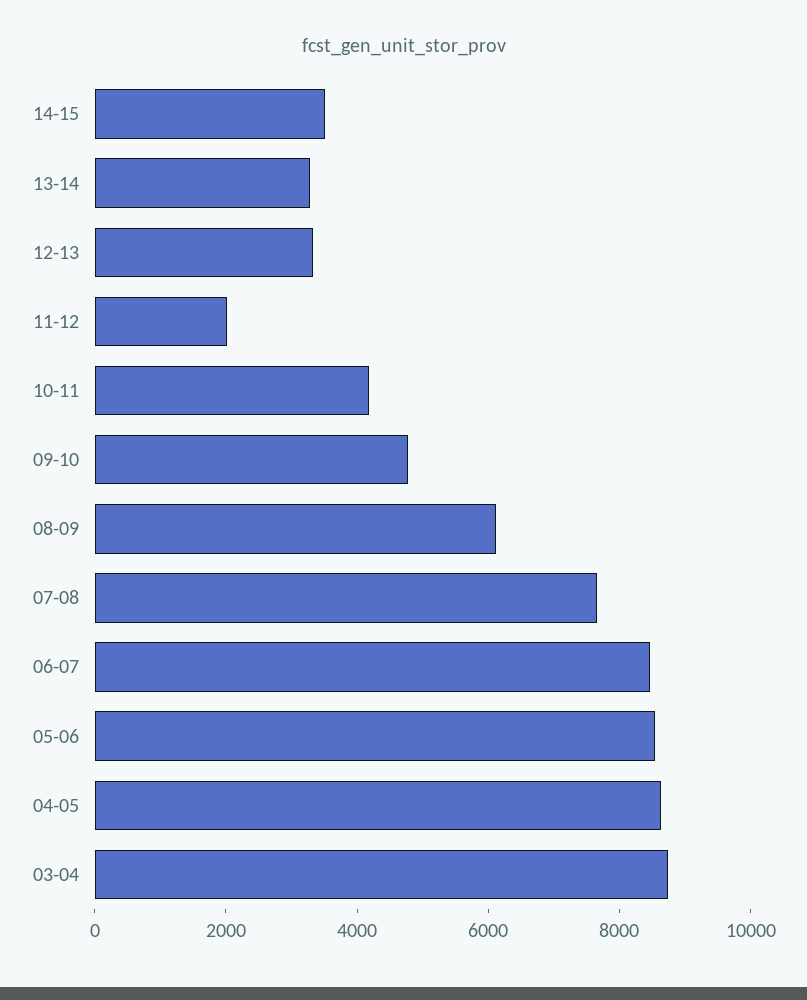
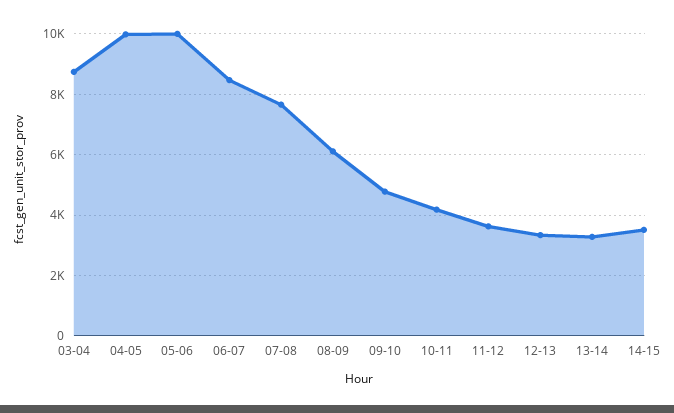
  {
    "14-15": 3600,
    "13-14": 3200,
    "12-13": 3400,
-   "11-12": 2000,
+   "11-12": 3600,
    "10-11": 4200,
    "09-10": 4800,
    "08-09": 6200,
    "07-08": 7600,
    "06-07": 8400,
-   "05-06": 8500,
+   "05-06": 10000,
-   "04-05": 8500,
+   "04-05": 10000,
    "03-04": 8800
  }

